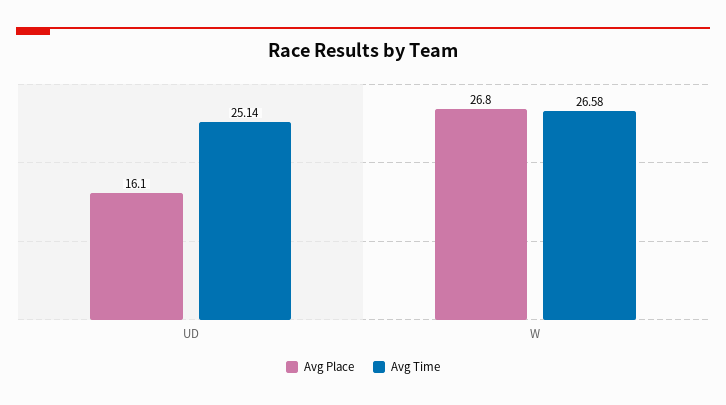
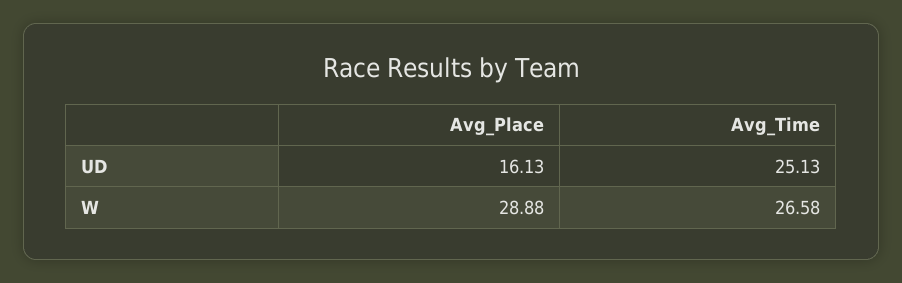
  {
    "Avg Place": {
      "UD": 16.13,
-     "W": 26.8
+     "W": 28.88
    },
    "Avg Time": {
-     "UD": 25.14,
+     "UD": 25.13,
      "W": 26.58
    }
  }

